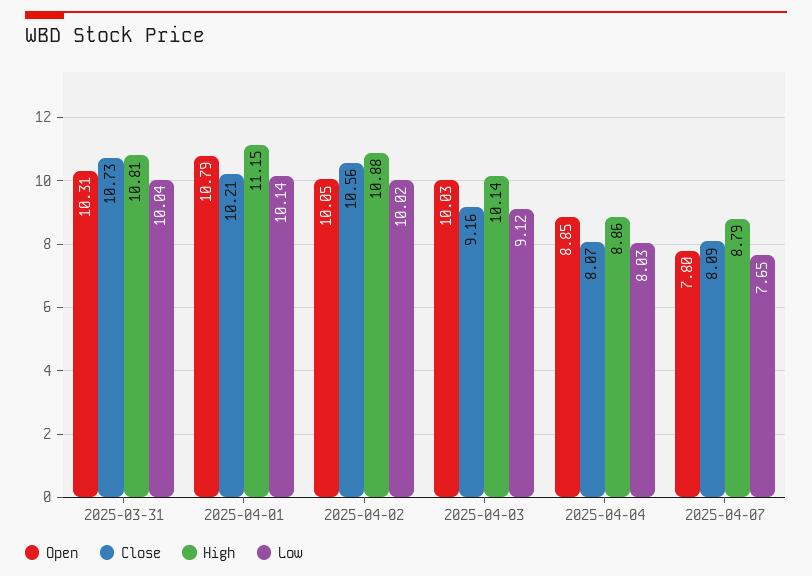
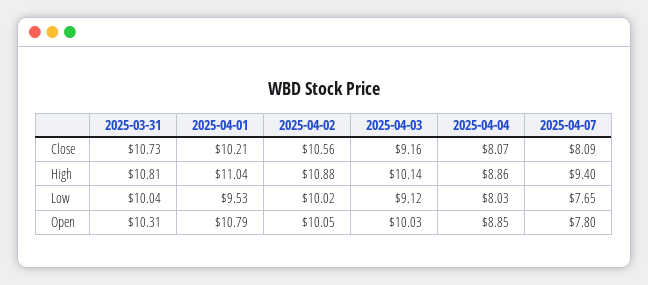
  {
    "Open": {
      "2025-03-31": 10.31,
      "2025-04-01": 10.79,
      "2025-04-02": 10.05,
      "2025-04-03": 10.03,
      "2025-04-04": 8.85,
      "2025-04-07": 7.8
    },
    "Close": {
      "2025-03-31": 10.73,
      "2025-04-01": 10.21,
      "2025-04-02": 10.56,
      "2025-04-03": 9.16,
      "2025-04-04": 8.07,
      "2025-04-07": 8.09
    },
    "High": {
      "2025-03-31": 10.81,
-     "2025-04-01": 11.15,
+     "2025-04-01": 11.04,
      "2025-04-02": 10.88,
      "2025-04-03": 10.14,
      "2025-04-04": 8.86,
-     "2025-04-07": 8.79
+     "2025-04-07": 9.4
    },
    "Low": {
      "2025-03-31": 10.04,
-     "2025-04-01": 10.14,
+     "2025-04-01": 9.53,
      "2025-04-02": 10.02,
      "2025-04-03": 9.12,
      "2025-04-04": 8.03,
      "2025-04-07": 7.65
    }
  }

